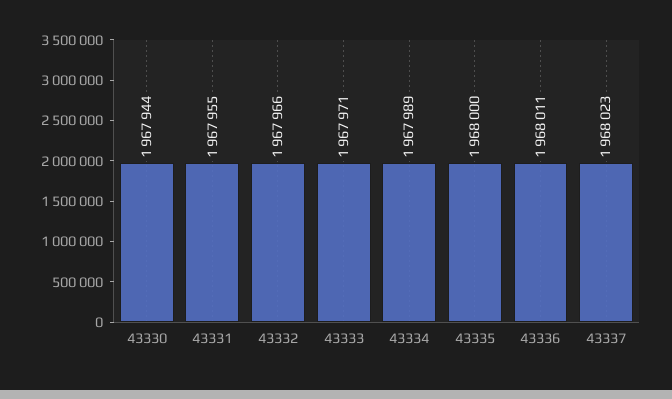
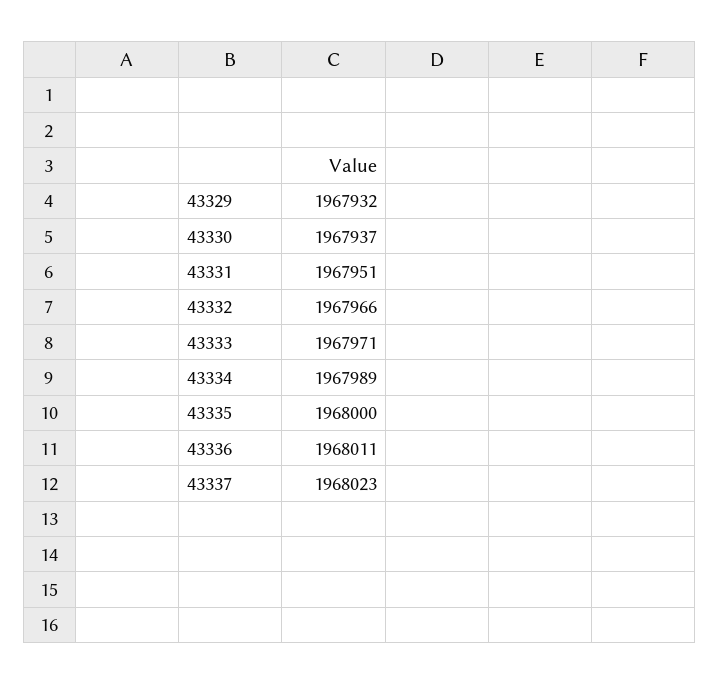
  {
-   "43330": 1967944,
+   "43330": 1967937,
-   "43331": 1967955,
+   "43331": 1967951,
    "43332": 1967966,
    "43333": 1967971,
    "43334": 1967989,
    "43335": 1968000,
    "43336": 1968011,
-   "43337": 1968023
+   "43337": 1968023,
+   "43329": 1967932
  }

